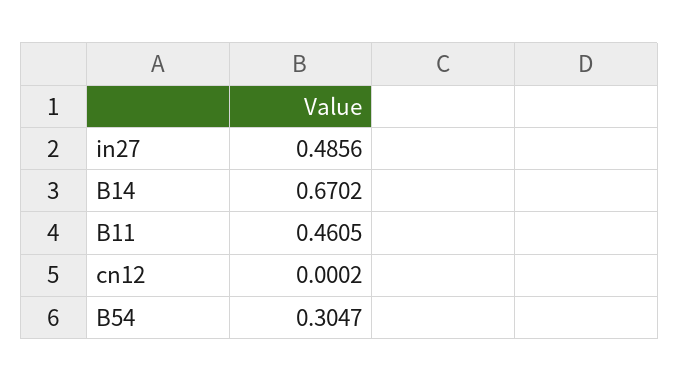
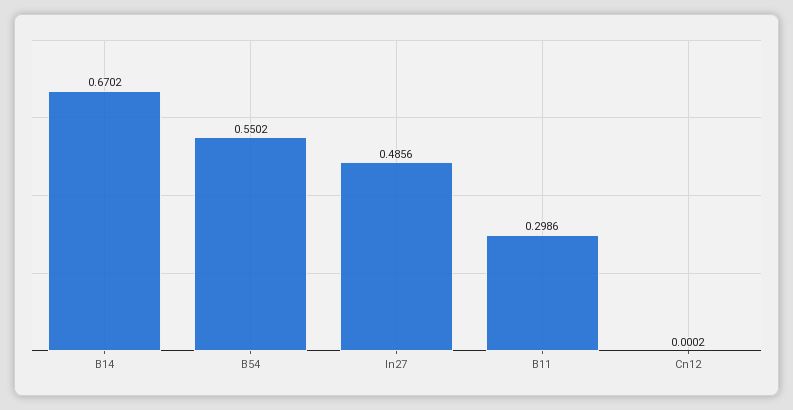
  {
    "in27": 0.4856,
    "B14": 0.6702,
-   "B11": 0.4605,
+   "B11": 0.2986,
    "cn12": 0.0002,
-   "B54": 0.3047
+   "B54": 0.5502
  }

